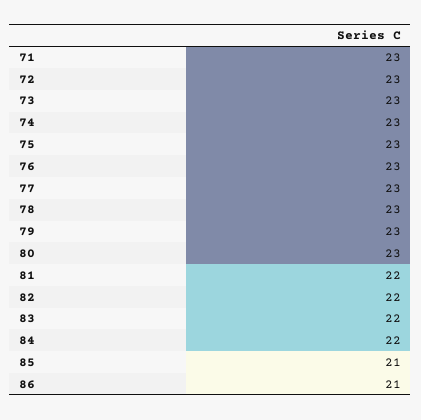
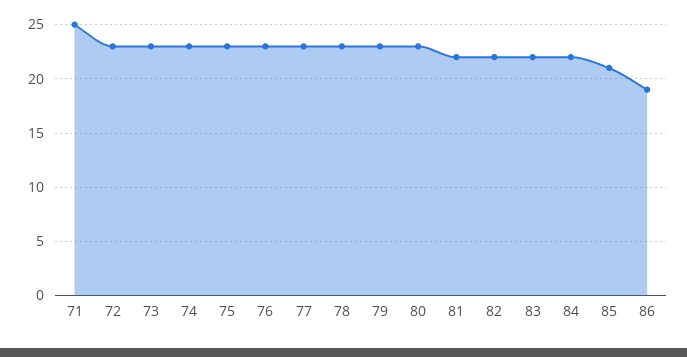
  {
-   "71": 23,
+   "71": 25,
    "72": 23,
    "73": 23,
    "74": 23,
    "75": 23,
    "76": 23,
    "77": 23,
    "78": 23,
    "79": 23,
    "80": 23,
    "81": 22,
    "82": 22,
    "83": 22,
    "84": 22,
    "85": 21,
-   "86": 21
+   "86": 19
  }

